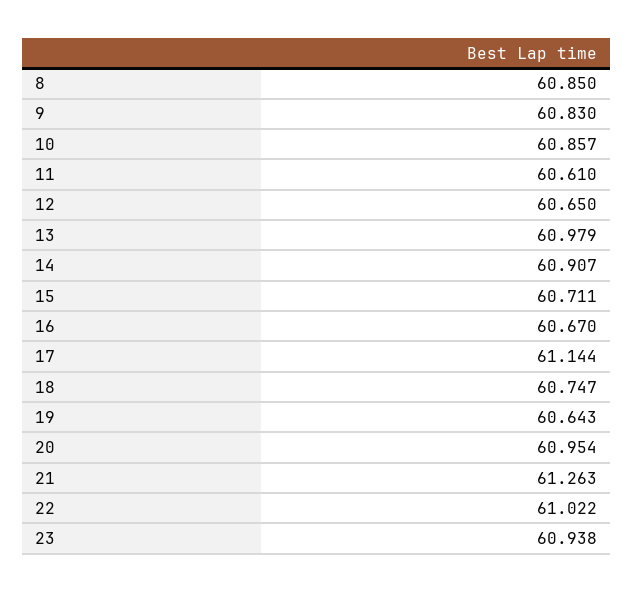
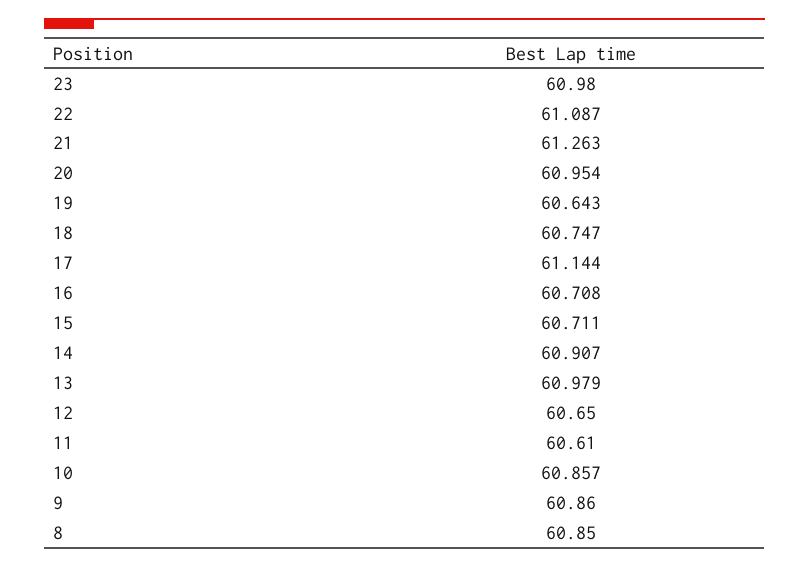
  {
    "8": 60.85,
-   "9": 60.83,
+   "9": 60.86,
    "10": 60.857,
    "11": 60.61,
    "12": 60.65,
    "13": 60.979,
    "14": 60.907,
    "15": 60.711,
-   "16": 60.67,
+   "16": 60.708,
    "17": 61.144,
    "18": 60.747,
    "19": 60.643,
    "20": 60.954,
    "21": 61.263,
-   "22": 61.022,
+   "22": 61.087,
-   "23": 60.938
+   "23": 60.98
  }

